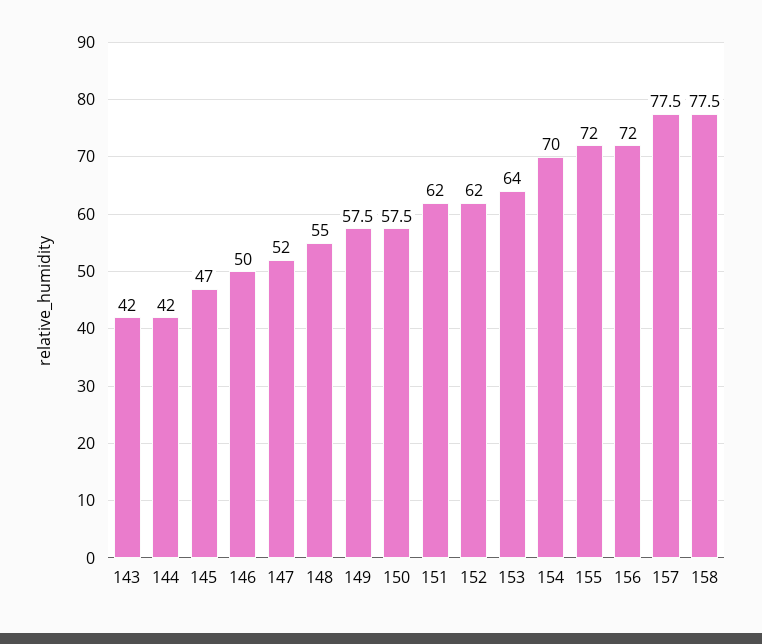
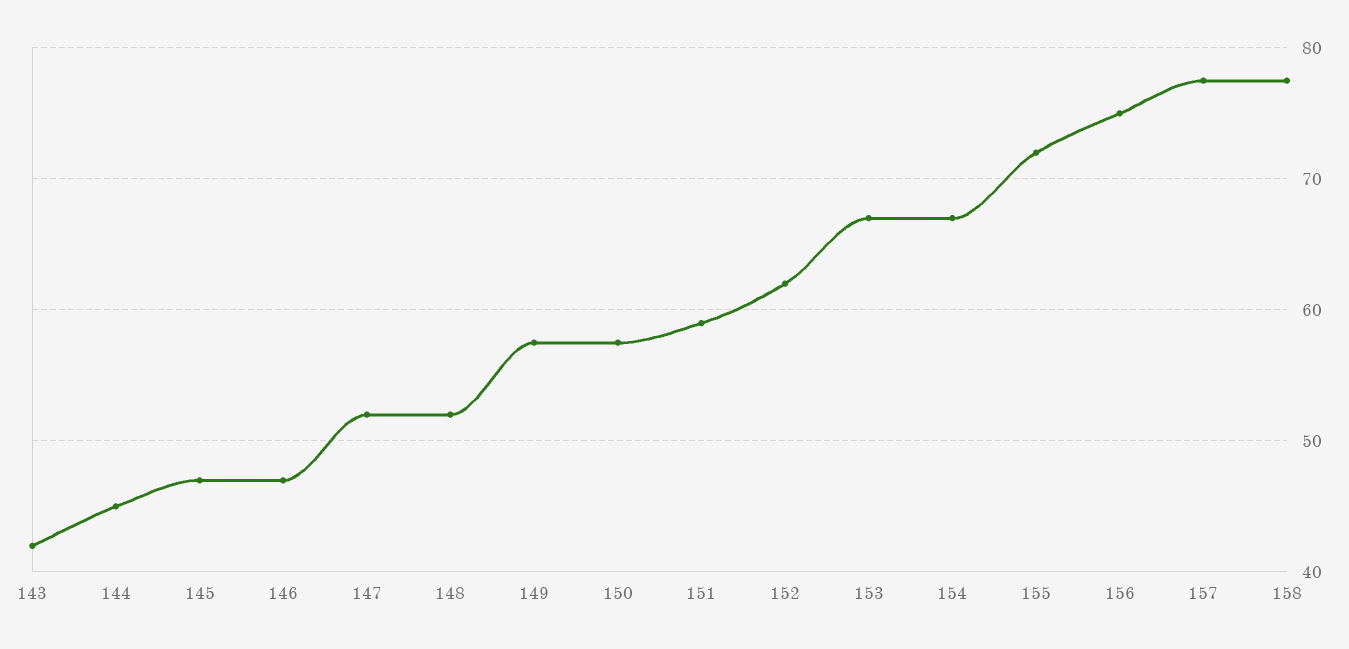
  {
    "143": 42,
-   "144": 42,
+   "144": 45,
    "145": 47,
-   "146": 50,
+   "146": 47,
    "147": 52,
-   "148": 55,
+   "148": 52,
    "149": 57.5,
    "150": 57.5,
-   "151": 62,
+   "151": 59,
    "152": 62,
-   "153": 64,
+   "153": 67,
-   "154": 70,
+   "154": 67,
    "155": 72,
-   "156": 72,
+   "156": 75,
    "157": 77.5,
    "158": 77.5
  }

